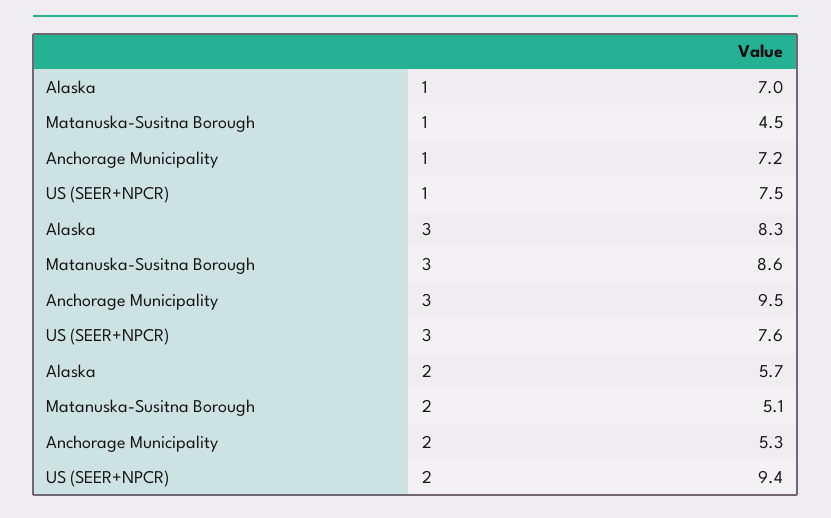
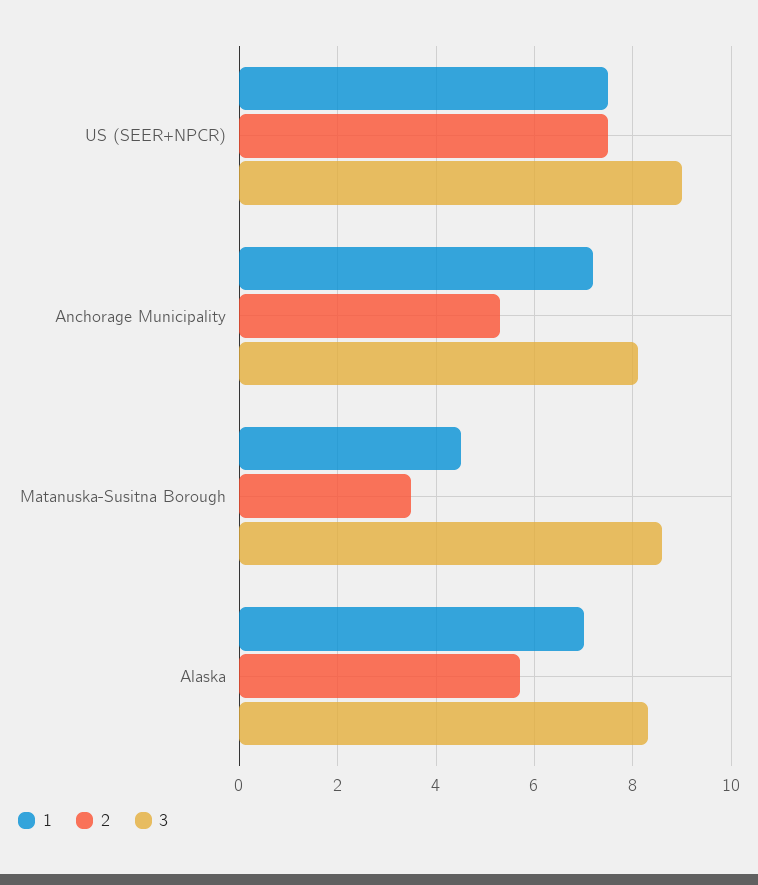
  {
    "1": {
      "Alaska": 7,
      "Matanuska-Susitna Borough": 4.5,
      "Anchorage Municipality": 7.2,
      "US (SEER+NPCR)": 7.5
    },
    "3": {
      "Alaska": 8.3,
      "Matanuska-Susitna Borough": 8.6,
-     "Anchorage Municipality": 9.5,
+     "Anchorage Municipality": 8,
-     "US (SEER+NPCR)": 7.6
+     "US (SEER+NPCR)": 9
    },
    "2": {
      "Alaska": 5.7,
-     "Matanuska-Susitna Borough": 5.1,
+     "Matanuska-Susitna Borough": 3.5,
      "Anchorage Municipality": 5.3,
-     "US (SEER+NPCR)": 9.4
+     "US (SEER+NPCR)": 7.5
    }
  }

